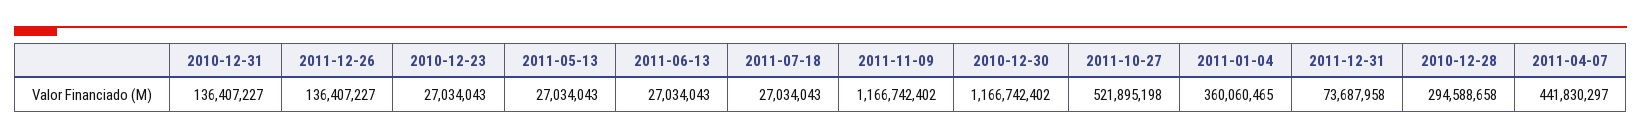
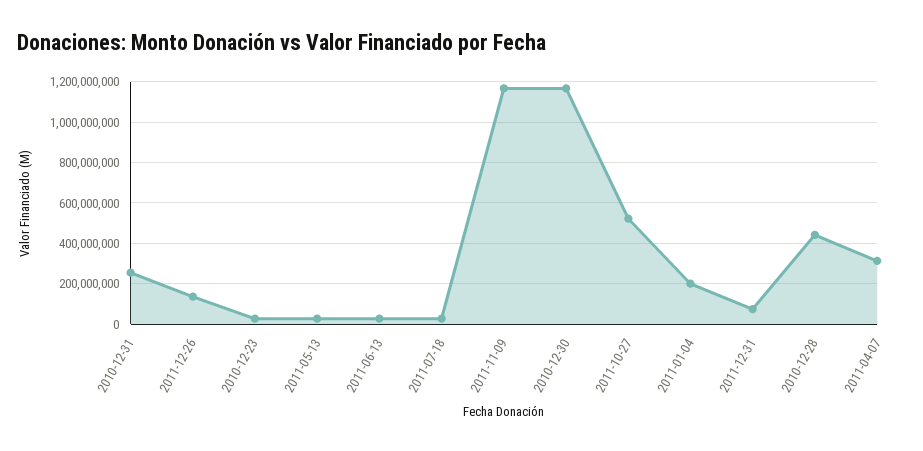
  {
-   "2010-12-31": 136407227,
+   "2010-12-31": 250000000,
    "2011-12-26": 136407227,
    "2010-12-23": 27034043,
    "2011-05-13": 27034043,
    "2011-06-13": 27034043,
    "2011-07-18": 27034043,
    "2011-11-09": 1166742402,
    "2010-12-30": 1166742402,
    "2011-10-27": 521895198,
-   "2011-01-04": 360060465,
+   "2011-01-04": 200000000,
    "2011-12-31": 73687958,
-   "2010-12-28": 294588658,
+   "2010-12-28": 450000000,
-   "2011-04-07": 441830297
+   "2011-04-07": 300000000
  }

